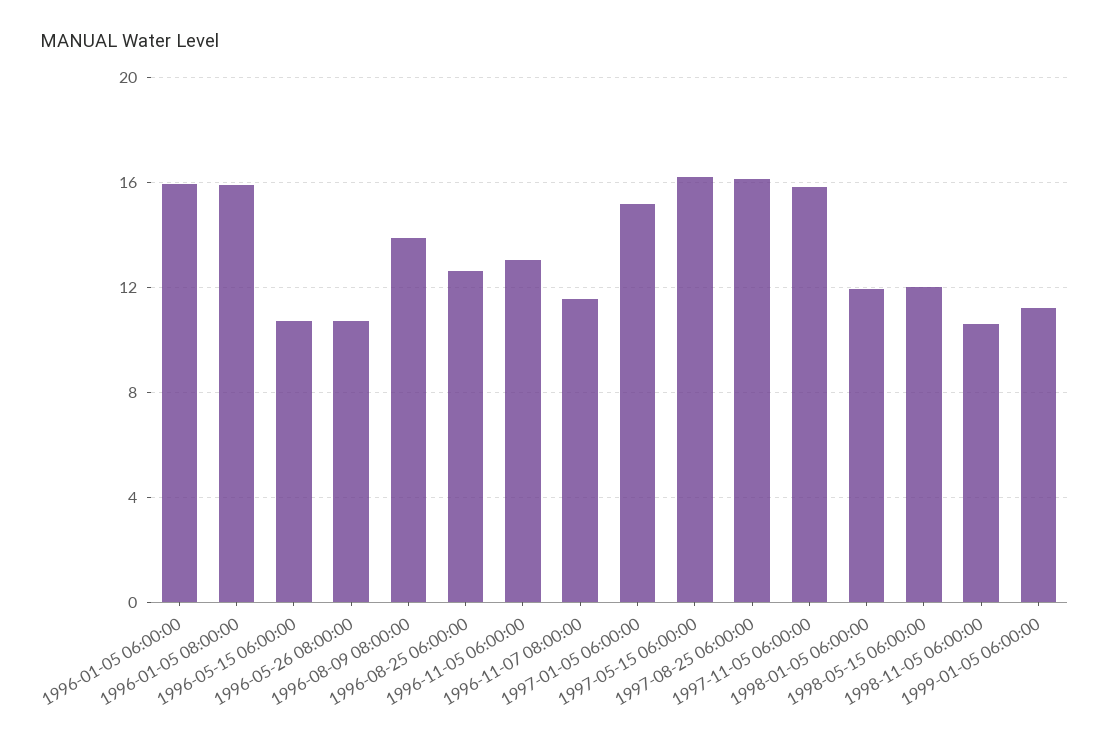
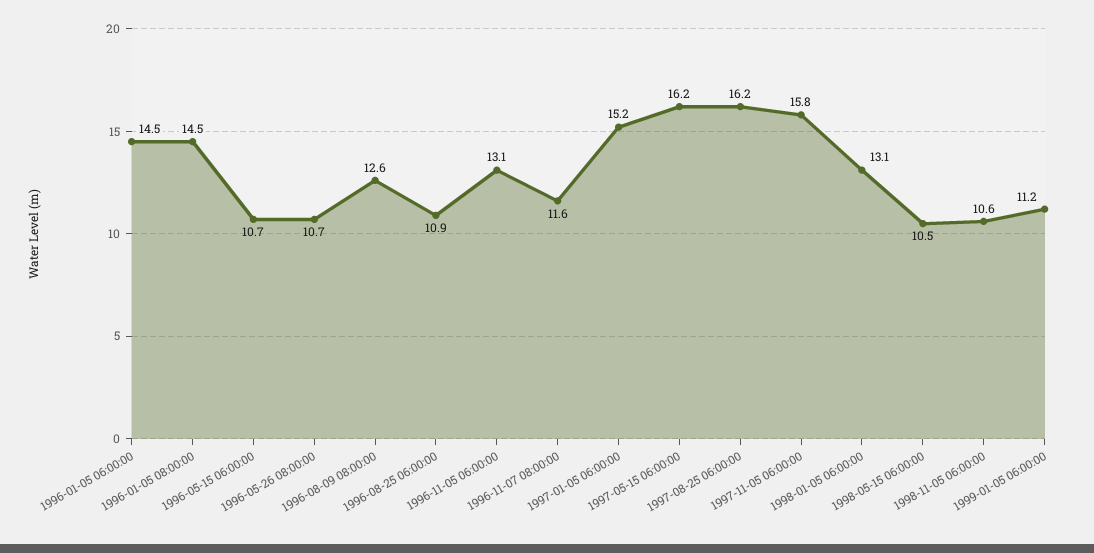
  {
-   "1996-01-05 06:00:00": 16,
+   "1996-01-05 06:00:00": 14.5,
-   "1996-01-05 08:00:00": 16,
+   "1996-01-05 08:00:00": 14.5,
    "1996-05-15 06:00:00": 10.7,
    "1996-05-26 08:00:00": 10.7,
-   "1996-08-09 08:00:00": 14,
+   "1996-08-09 08:00:00": 12.6,
-   "1996-08-25 06:00:00": 12.5,
+   "1996-08-25 06:00:00": 10.9,
    "1996-11-05 06:00:00": 13.1,
    "1996-11-07 08:00:00": 11.6,
    "1997-01-05 06:00:00": 15.2,
    "1997-05-15 06:00:00": 16.2,
    "1997-08-25 06:00:00": 16.2,
    "1997-11-05 06:00:00": 15.8,
-   "1998-01-05 06:00:00": 12,
+   "1998-01-05 06:00:00": 13.1,
-   "1998-05-15 06:00:00": 12,
+   "1998-05-15 06:00:00": 10.5,
    "1998-11-05 06:00:00": 10.6,
    "1999-01-05 06:00:00": 11.2
  }

